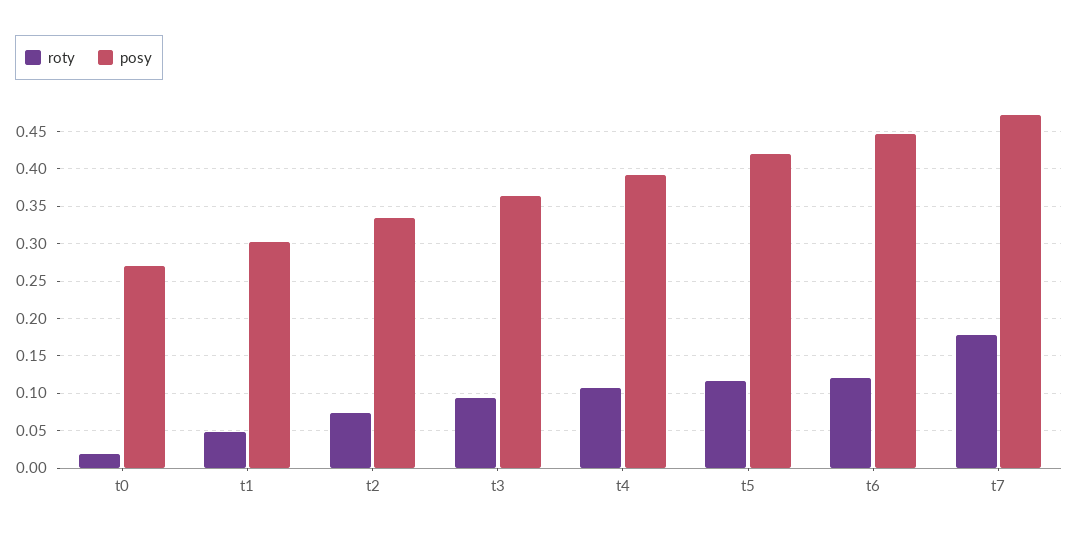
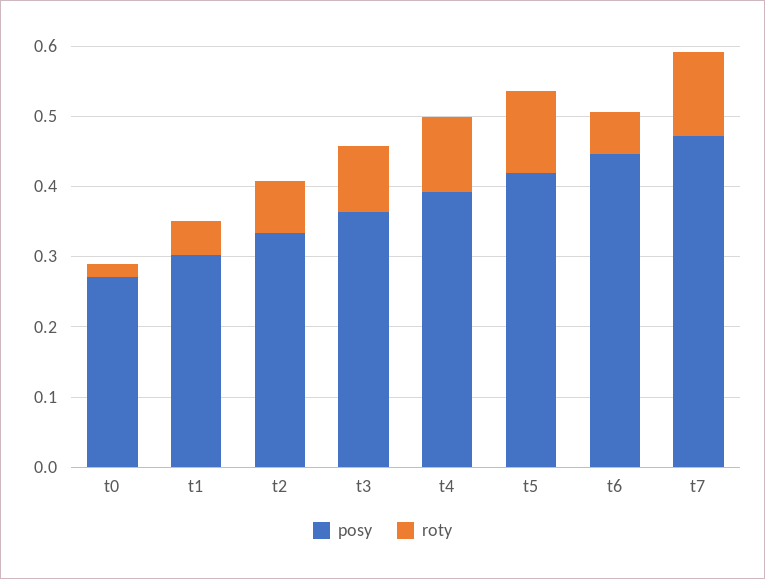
  {
    "roty": {
      "t0": 0.02,
      "t1": 0.05,
      "t2": 0.07,
      "t3": 0.09,
      "t4": 0.11,
      "t5": 0.12,
-     "t6": 0.12,
+     "t6": 0.06,
-     "t7": 0.18
+     "t7": 0.12
    },
    "posy": {
      "t0": 0.27,
      "t1": 0.3,
      "t2": 0.33,
      "t3": 0.36,
      "t4": 0.39,
      "t5": 0.42,
      "t6": 0.45,
      "t7": 0.47
    }
  }

